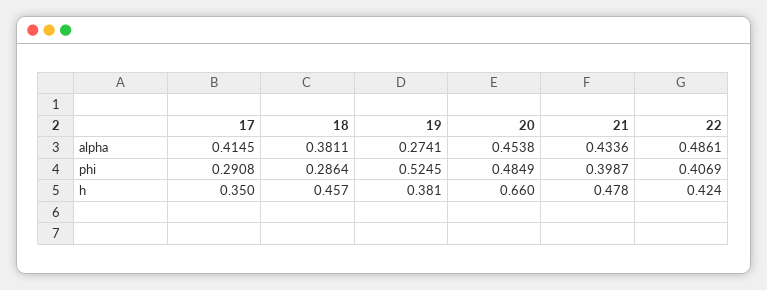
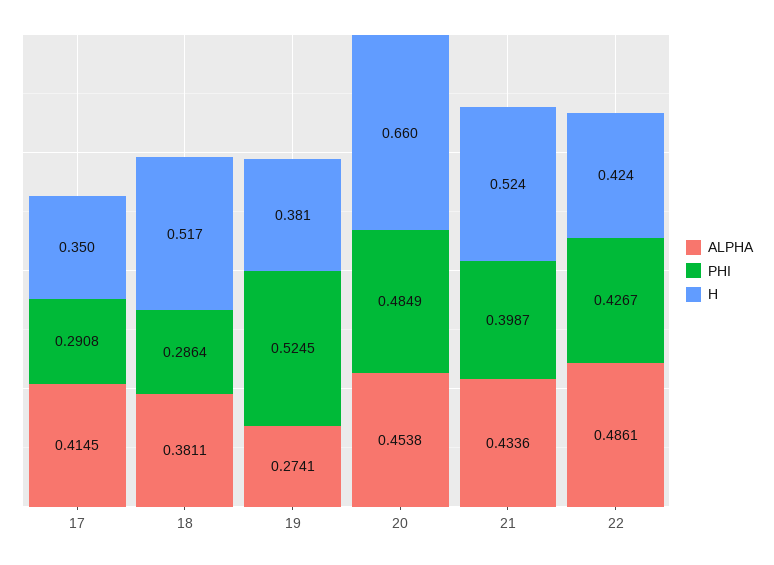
  {
    "alpha": {
      "17": 0.4145,
      "18": 0.3811,
      "19": 0.2741,
      "20": 0.4538,
      "21": 0.4336,
      "22": 0.4861
    },
    "phi": {
      "17": 0.2908,
      "18": 0.2864,
      "19": 0.5245,
      "20": 0.4849,
      "21": 0.3987,
-     "22": 0.4069
+     "22": 0.4267
    },
    "h": {
      "17": 0.35,
-     "18": 0.457,
+     "18": 0.517,
      "19": 0.381,
      "20": 0.66,
-     "21": 0.478,
+     "21": 0.524,
      "22": 0.424
    }
  }

